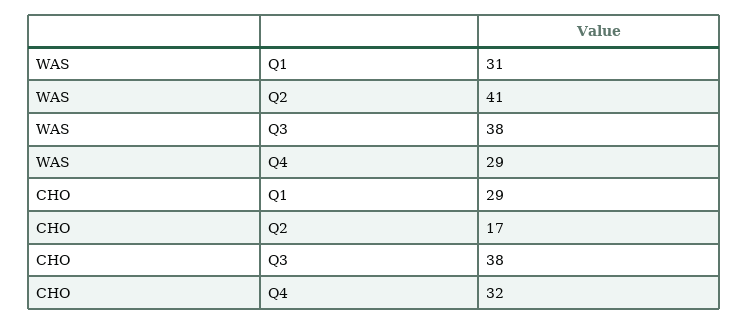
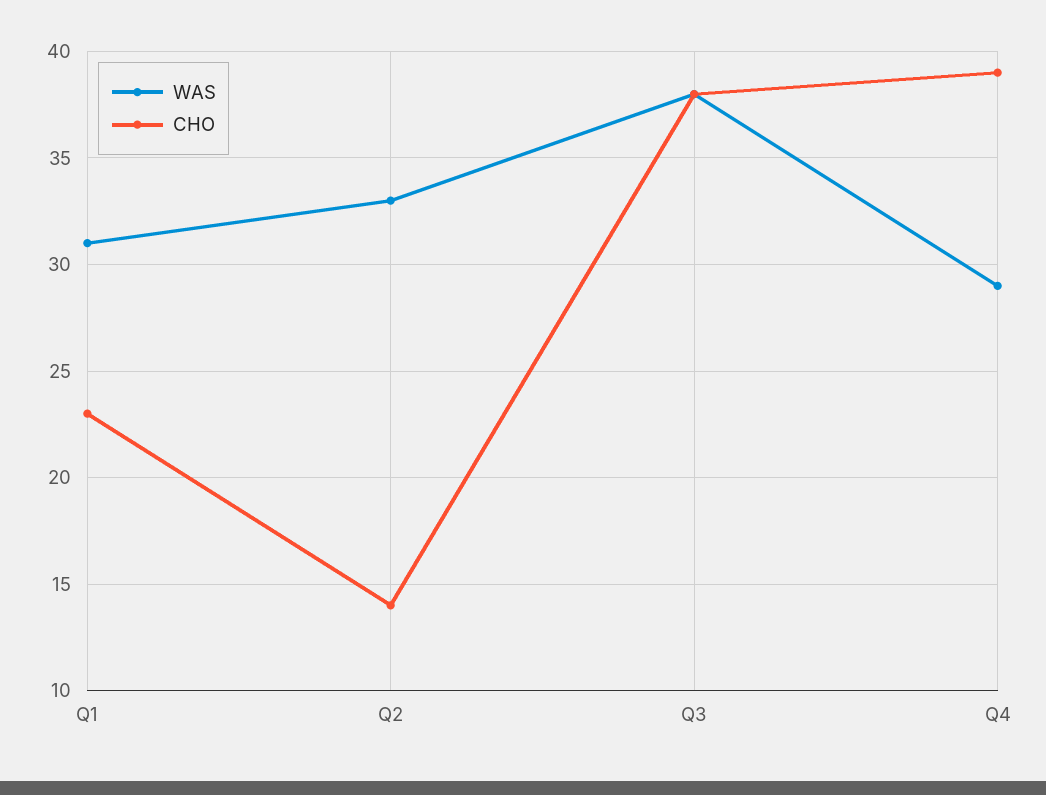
  {
    "WAS": {
      "Q1": 31,
-     "Q2": 41,
+     "Q2": 33,
      "Q3": 38,
      "Q4": 29
    },
    "CHO": {
-     "Q1": 29,
+     "Q1": 23,
-     "Q2": 17,
+     "Q2": 14,
      "Q3": 38,
-     "Q4": 32
+     "Q4": 39
    }
  }

